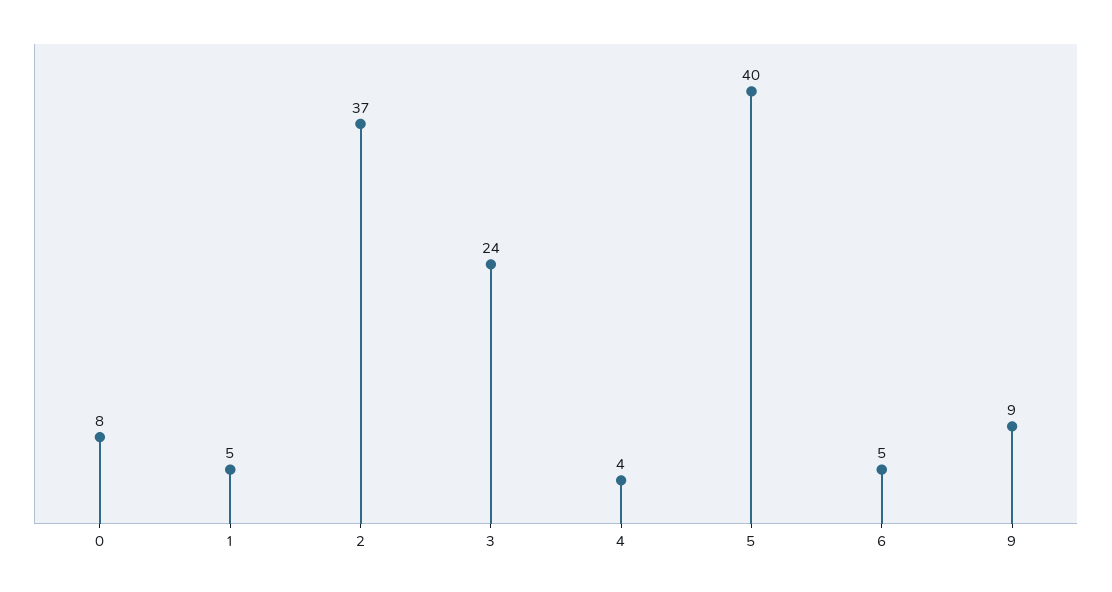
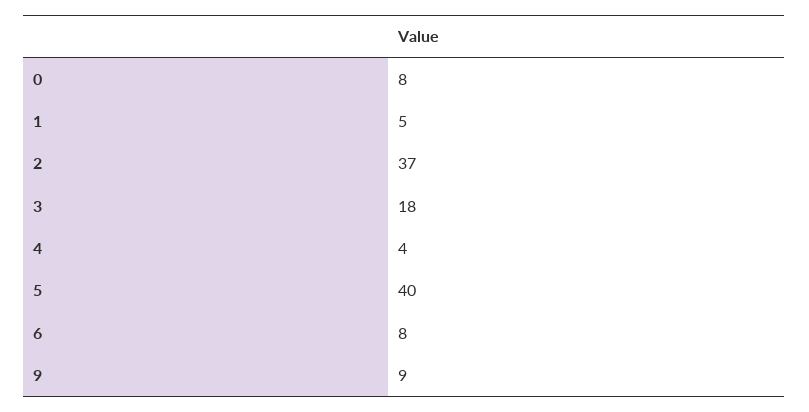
  {
    "0": 8,
    "1": 5,
    "2": 37,
-   "3": 24,
+   "3": 18,
    "4": 4,
    "5": 40,
-   "6": 5,
+   "6": 8,
    "9": 9
  }

